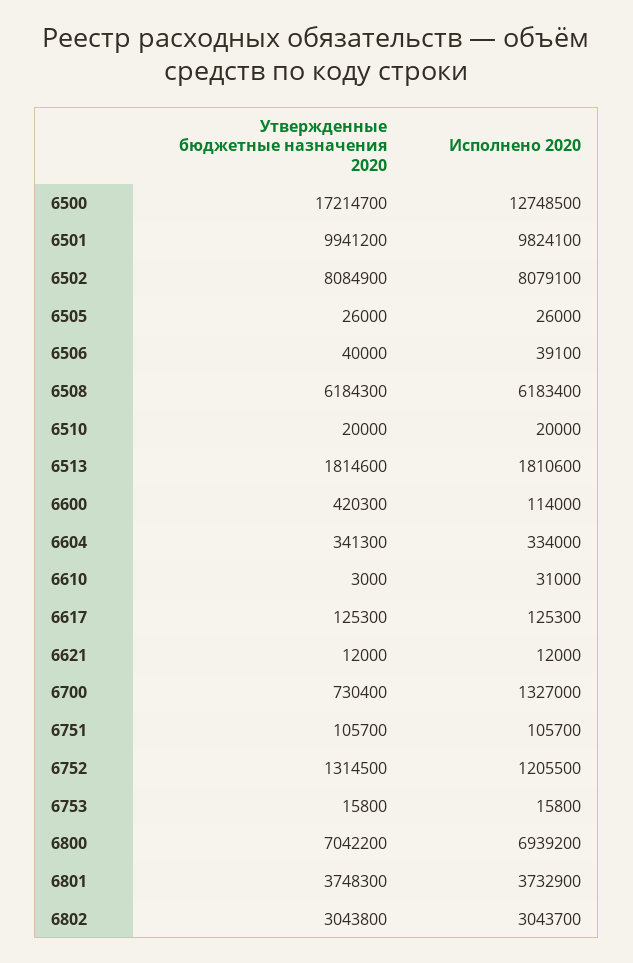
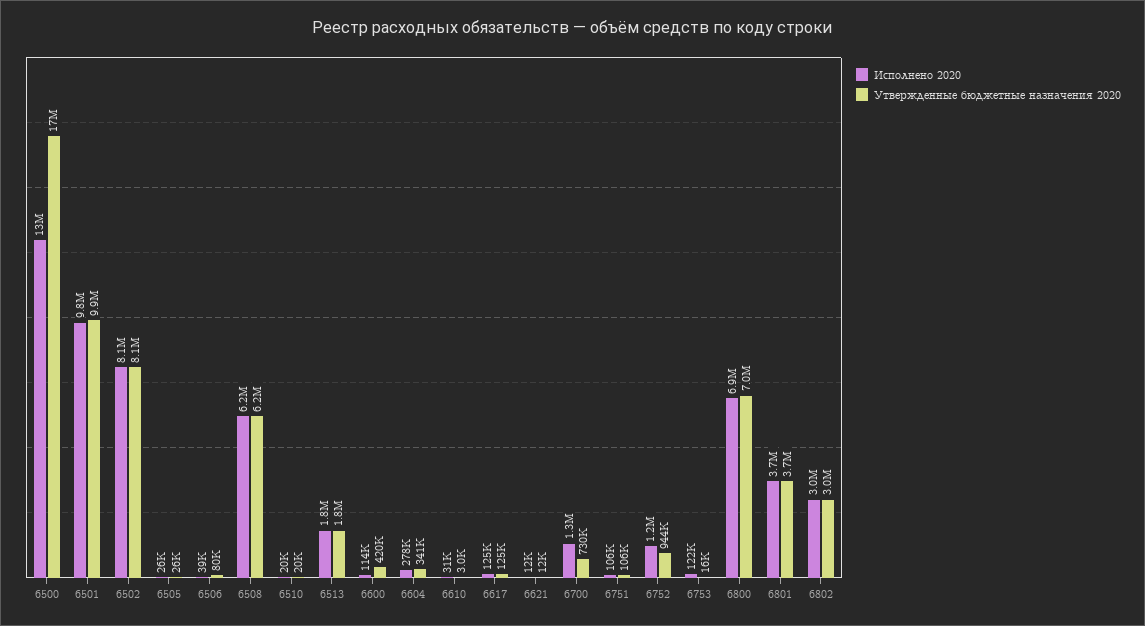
  {
    "Утвержденные бюджетные назначения 2020": {
      "6500": 17214700,
      "6501": 9941200,
      "6502": 8084900,
      "6505": 26000,
-     "6506": 40000,
+     "6506": 80000,
      "6508": 6184300,
      "6510": 20000,
      "6513": 1814600,
      "6600": 420300,
      "6604": 341300,
      "6610": 3000,
      "6617": 125300,
      "6621": 12000,
      "6700": 730400,
      "6751": 105700,
-     "6752": 1314500,
+     "6752": 944000,
      "6753": 15800,
      "6800": 7042200,
      "6801": 3748300,
      "6802": 3043800
    },
    "Исполнено 2020": {
      "6500": 12748500,
      "6501": 9824100,
      "6502": 8079100,
      "6505": 26000,
      "6506": 39100,
      "6508": 6183400,
      "6510": 20000,
      "6513": 1810600,
      "6600": 114000,
-     "6604": 334000,
+     "6604": 278000,
      "6610": 31000,
      "6617": 125300,
      "6621": 12000,
      "6700": 1327000,
      "6751": 105700,
      "6752": 1205500,
-     "6753": 15800,
+     "6753": 122000,
      "6800": 6939200,
      "6801": 3732900,
      "6802": 3043700
    }
  }

